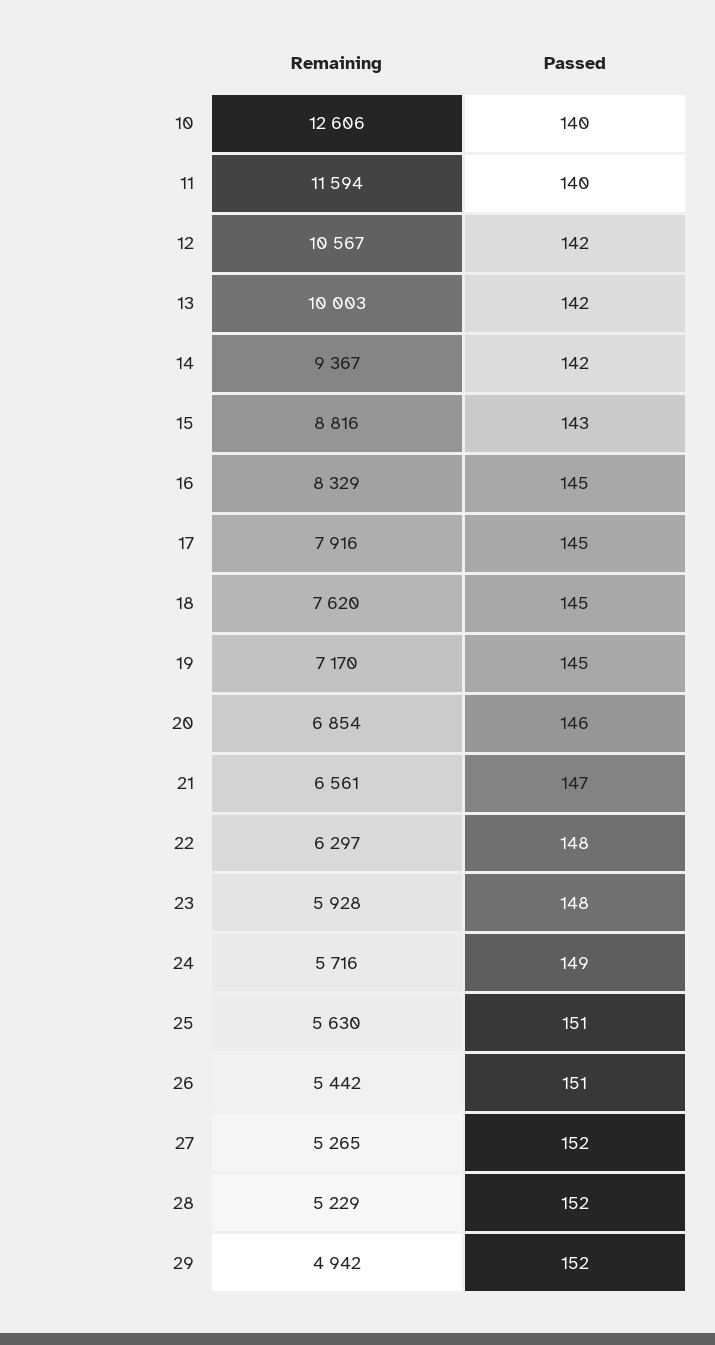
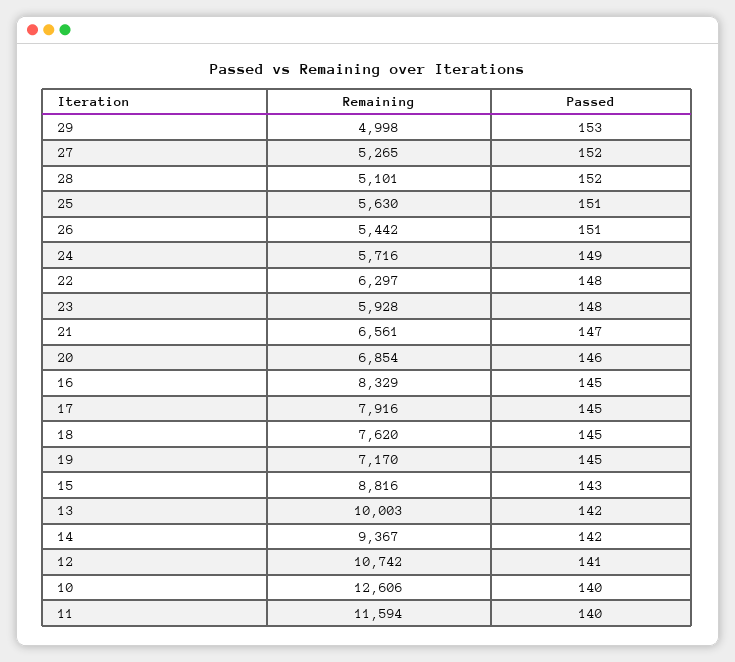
  {
    "Remaining": {
      "10": 12606,
      "11": 11594,
-     "12": 10567,
+     "12": 10742,
      "13": 10003,
      "14": 9367,
      "15": 8816,
      "16": 8329,
      "17": 7916,
      "18": 7620,
      "19": 7170,
      "20": 6854,
      "21": 6561,
      "22": 6297,
      "23": 5928,
      "24": 5716,
      "25": 5630,
      "26": 5442,
      "27": 5265,
-     "28": 5229,
+     "28": 5101,
-     "29": 4942
+     "29": 4998
    },
    "Passed": {
      "10": 140,
      "11": 140,
-     "12": 142,
+     "12": 141,
      "13": 142,
      "14": 142,
      "15": 143,
      "16": 145,
      "17": 145,
      "18": 145,
      "19": 145,
      "20": 146,
      "21": 147,
      "22": 148,
      "23": 148,
      "24": 149,
      "25": 151,
      "26": 151,
      "27": 152,
      "28": 152,
-     "29": 152
+     "29": 153
    }
  }

